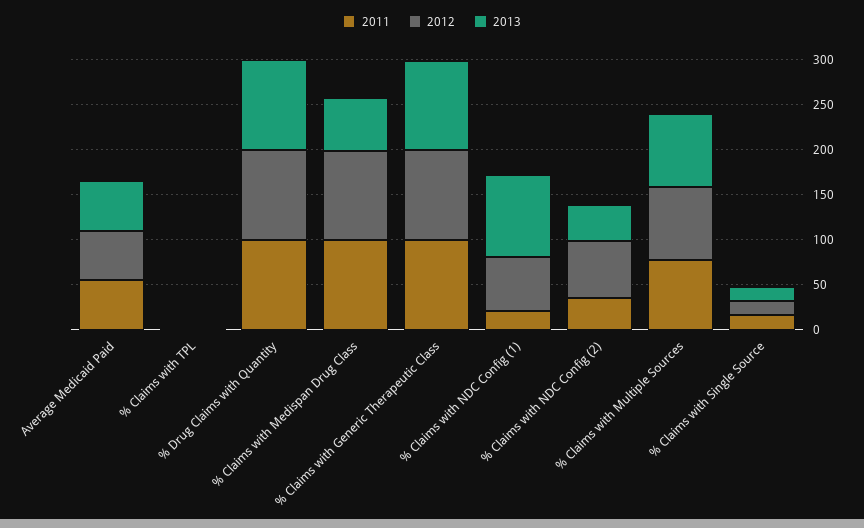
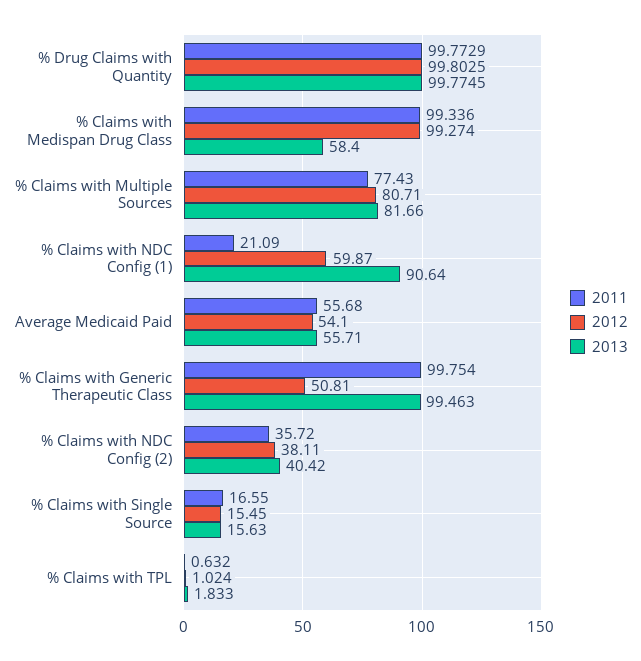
  {
    "2011": {
      "Average Medicaid Paid": 55.68,
      "% Claims with TPL": 0.632,
      "% Drug Claims with Quantity": 99.7729,
      "% Claims with Medispan Drug Class": 99.336,
      "% Claims with Generic Therapeutic Class": 99.754,
      "% Claims with NDC Config (1)": 21.09,
      "% Claims with NDC Config (2)": 35.72,
      "% Claims with Multiple Sources": 77.43,
      "% Claims with Single Source": 16.55
    },
    "2012": {
      "Average Medicaid Paid": 54.1,
      "% Claims with TPL": 1.024,
      "% Drug Claims with Quantity": 99.8025,
      "% Claims with Medispan Drug Class": 99.274,
-     "% Claims with Generic Therapeutic Class": 100,
+     "% Claims with Generic Therapeutic Class": 50.81,
      "% Claims with NDC Config (1)": 59.87,
-     "% Claims with NDC Config (2)": 60,
+     "% Claims with NDC Config (2)": 38.11,
      "% Claims with Multiple Sources": 80.71,
      "% Claims with Single Source": 15.45
    },
    "2013": {
      "Average Medicaid Paid": 55.71,
      "% Claims with TPL": 1.833,
      "% Drug Claims with Quantity": 99.7745,
      "% Claims with Medispan Drug Class": 58.4,
      "% Claims with Generic Therapeutic Class": 99.463,
      "% Claims with NDC Config (1)": 90.64,
      "% Claims with NDC Config (2)": 40.42,
      "% Claims with Multiple Sources": 81.66,
      "% Claims with Single Source": 15.63
    }
  }

